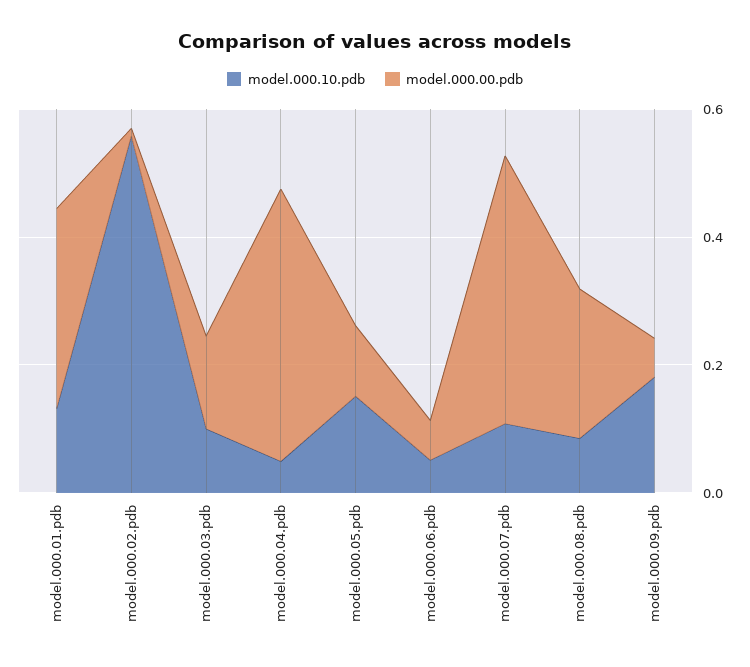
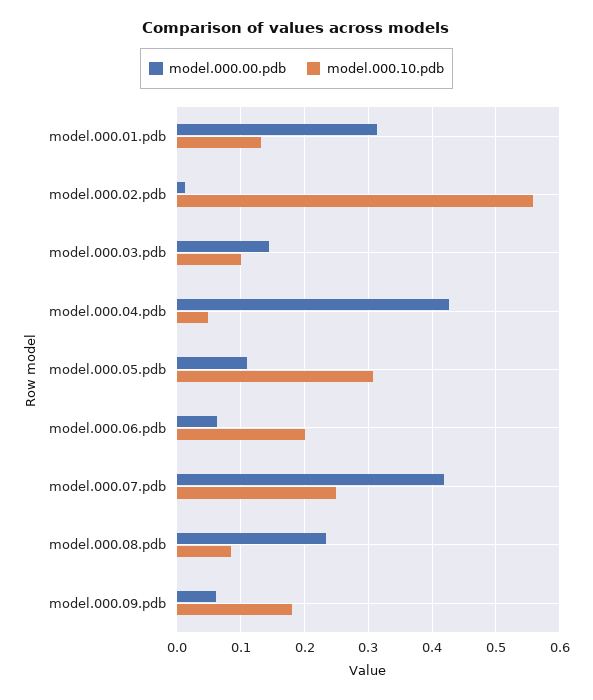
  {
    "model.000.10.pdb": {
      "model.000.01.pdb": 0.13,
      "model.000.02.pdb": 0.56,
      "model.000.03.pdb": 0.1,
      "model.000.04.pdb": 0.05,
-     "model.000.05.pdb": 0.15,
+     "model.000.05.pdb": 0.31,
-     "model.000.06.pdb": 0.05,
+     "model.000.06.pdb": 0.2,
-     "model.000.07.pdb": 0.1,
+     "model.000.07.pdb": 0.25,
      "model.000.08.pdb": 0.09,
      "model.000.09.pdb": 0.18
    },
    "model.000.00.pdb": {
      "model.000.01.pdb": 0.31,
      "model.000.02.pdb": 0.01,
      "model.000.03.pdb": 0.15,
      "model.000.04.pdb": 0.43,
      "model.000.05.pdb": 0.11,
      "model.000.06.pdb": 0.06,
      "model.000.07.pdb": 0.42,
      "model.000.08.pdb": 0.23,
      "model.000.09.pdb": 0.06
    }
  }

